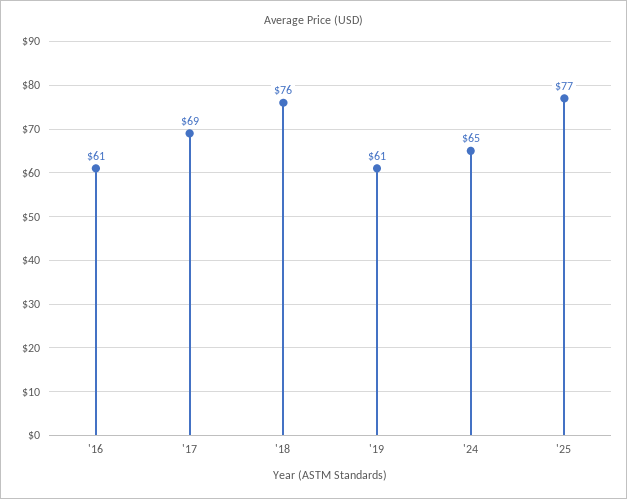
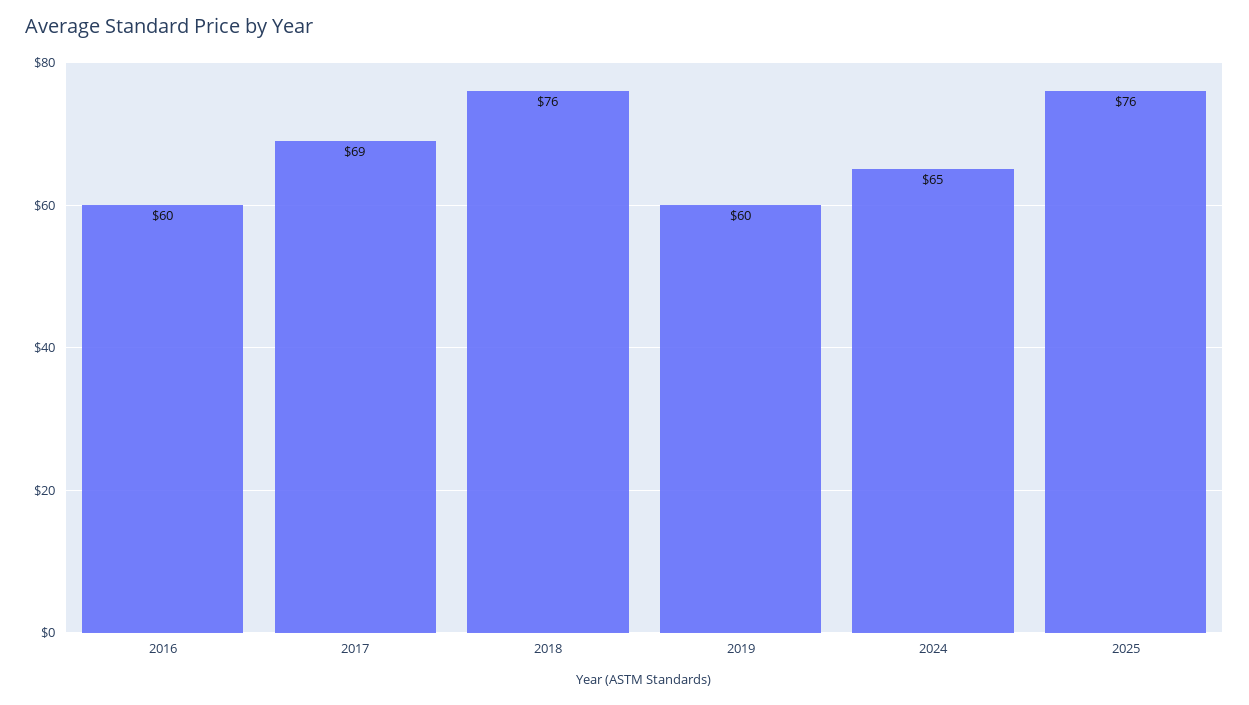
  {
-   "'16": 61,
+   "'16": 60,
    "'17": 69,
    "'18": 76,
-   "'19": 61,
+   "'19": 60,
    "'24": 65,
-   "'25": 77
+   "'25": 76
  }

